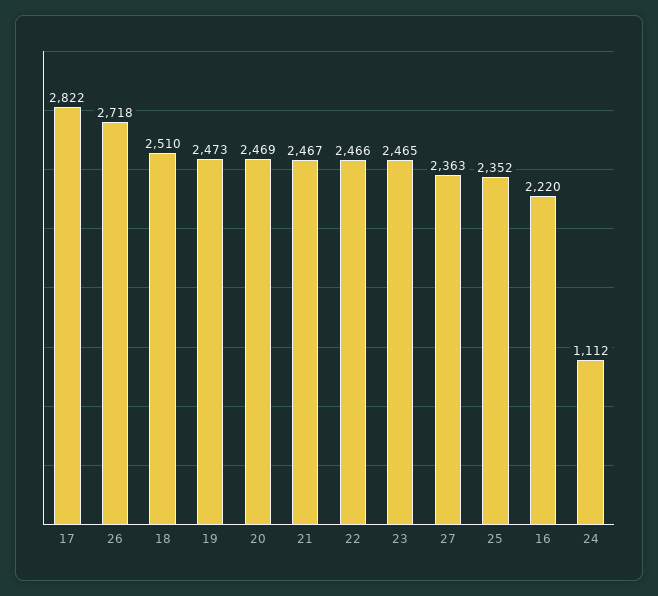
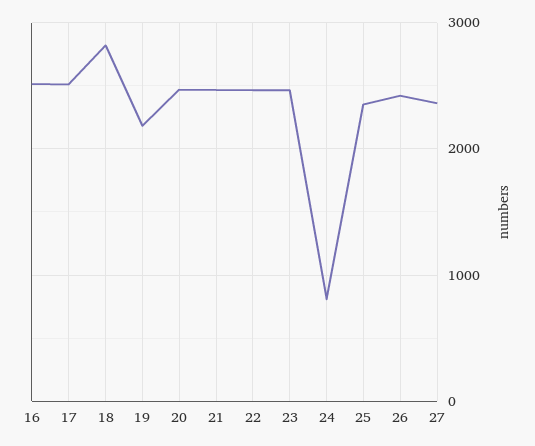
  {
-   "17": 2822,
+   "17": 2500,
-   "26": 2718,
+   "26": 2400,
-   "18": 2510,
+   "18": 2800,
-   "19": 2473,
+   "19": 2200,
    "20": 2469,
    "21": 2467,
    "22": 2466,
    "23": 2465,
    "27": 2363,
    "25": 2352,
-   "16": 2220,
+   "16": 2500,
-   "24": 1112
+   "24": 800
  }

